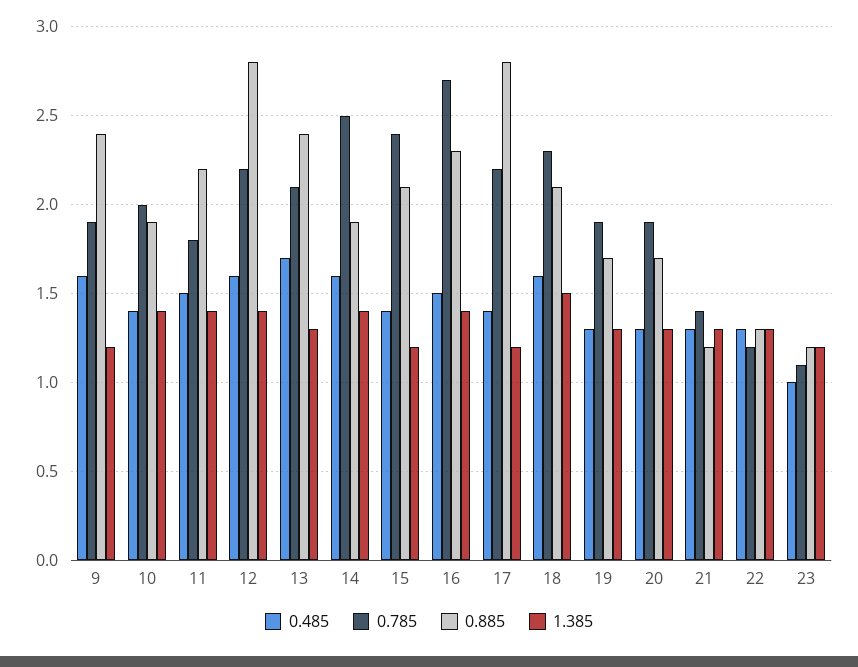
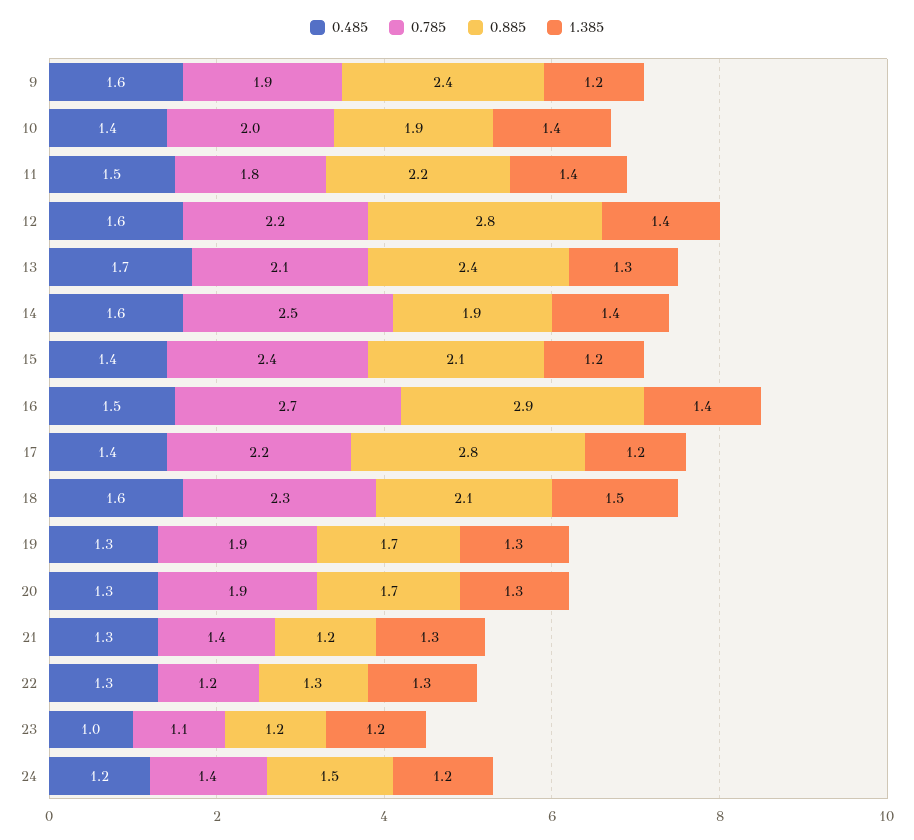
  {
    "0.485": {
      "9": 1.6,
      "10": 1.4,
      "11": 1.5,
      "12": 1.6,
      "13": 1.7,
      "14": 1.6,
      "15": 1.4,
      "16": 1.5,
      "17": 1.4,
      "18": 1.6,
      "19": 1.3,
      "20": 1.3,
      "21": 1.3,
      "22": 1.3,
-     "23": 1
+     "23": 1,
+     "24": 1.2
    },
    "0.785": {
      "9": 1.9,
      "10": 2,
      "11": 1.8,
      "12": 2.2,
      "13": 2.1,
      "14": 2.5,
      "15": 2.4,
      "16": 2.7,
      "17": 2.2,
      "18": 2.3,
      "19": 1.9,
      "20": 1.9,
      "21": 1.4,
      "22": 1.2,
-     "23": 1.1
+     "23": 1.1,
+     "24": 1.4
    },
    "0.885": {
      "9": 2.4,
      "10": 1.9,
      "11": 2.2,
      "12": 2.8,
      "13": 2.4,
      "14": 1.9,
      "15": 2.1,
-     "16": 2.3,
+     "16": 2.9,
      "17": 2.8,
      "18": 2.1,
      "19": 1.7,
      "20": 1.7,
      "21": 1.2,
      "22": 1.3,
-     "23": 1.2
+     "23": 1.2,
+     "24": 1.5
    },
    "1.385": {
      "9": 1.2,
      "10": 1.4,
      "11": 1.4,
      "12": 1.4,
      "13": 1.3,
      "14": 1.4,
      "15": 1.2,
      "16": 1.4,
      "17": 1.2,
      "18": 1.5,
      "19": 1.3,
      "20": 1.3,
      "21": 1.3,
      "22": 1.3,
-     "23": 1.2
+     "23": 1.2,
+     "24": 1.2
    }
  }

